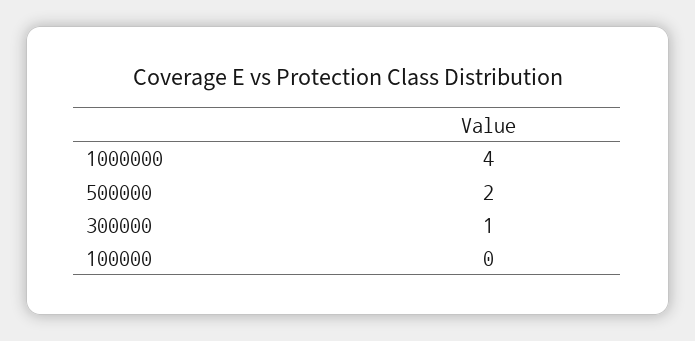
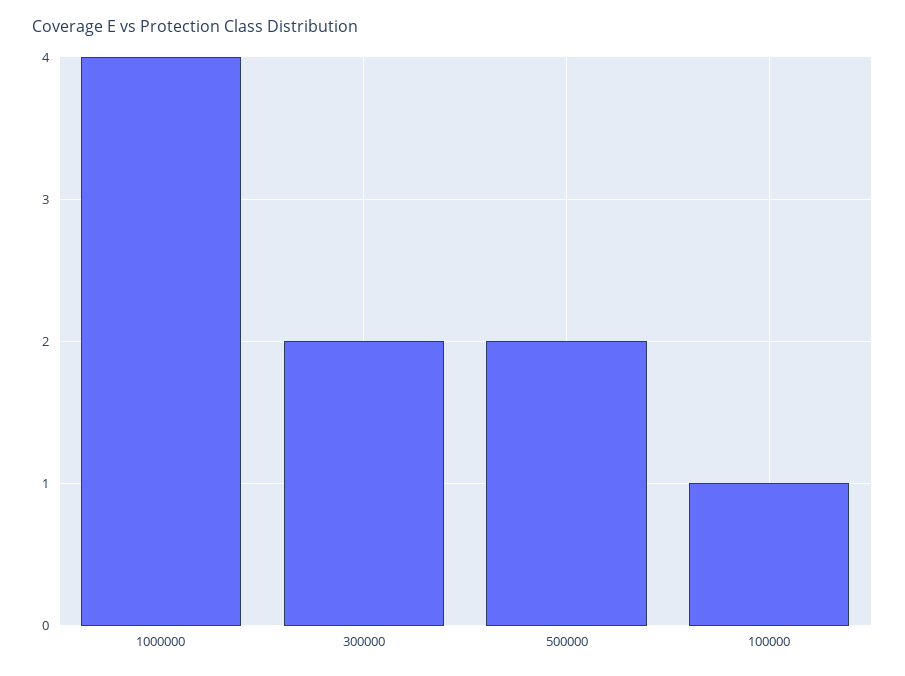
  {
    "1000000": 4,
    "500000": 2,
-   "300000": 1,
+   "300000": 2,
-   "100000": 0
+   "100000": 1
  }

